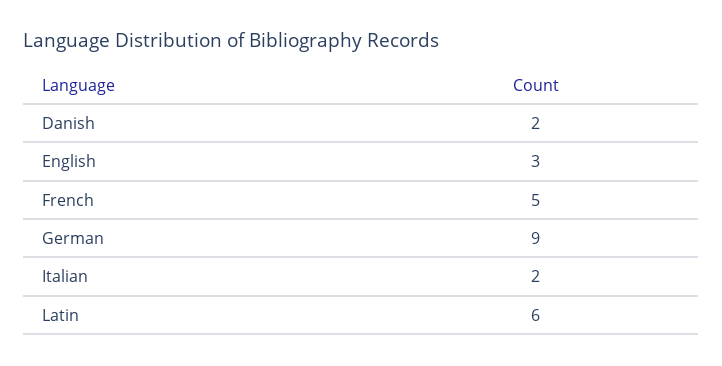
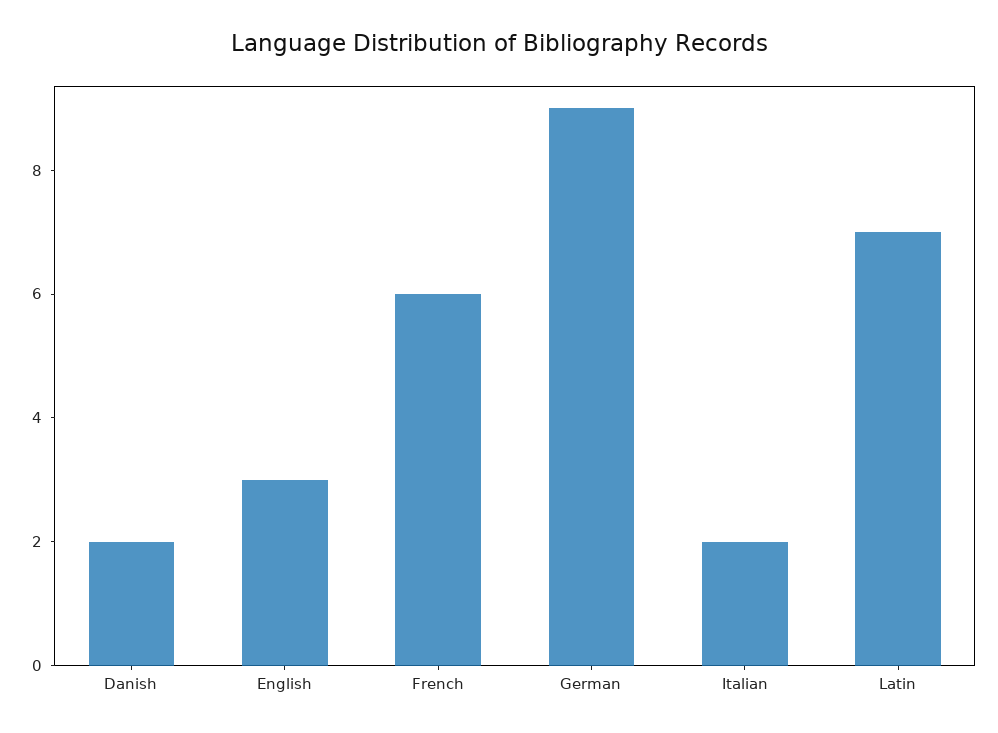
  {
    "Danish": 2,
    "English": 3,
-   "French": 5,
+   "French": 6,
    "German": 9,
    "Italian": 2,
-   "Latin": 6
+   "Latin": 7
  }

